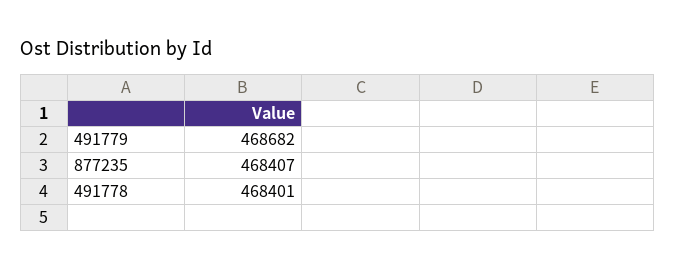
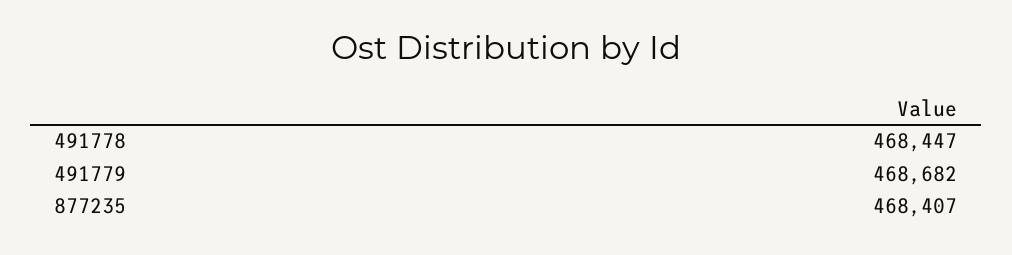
  {
    "491779": 468682,
    "877235": 468407,
-   "491778": 468401
+   "491778": 468447
  }

